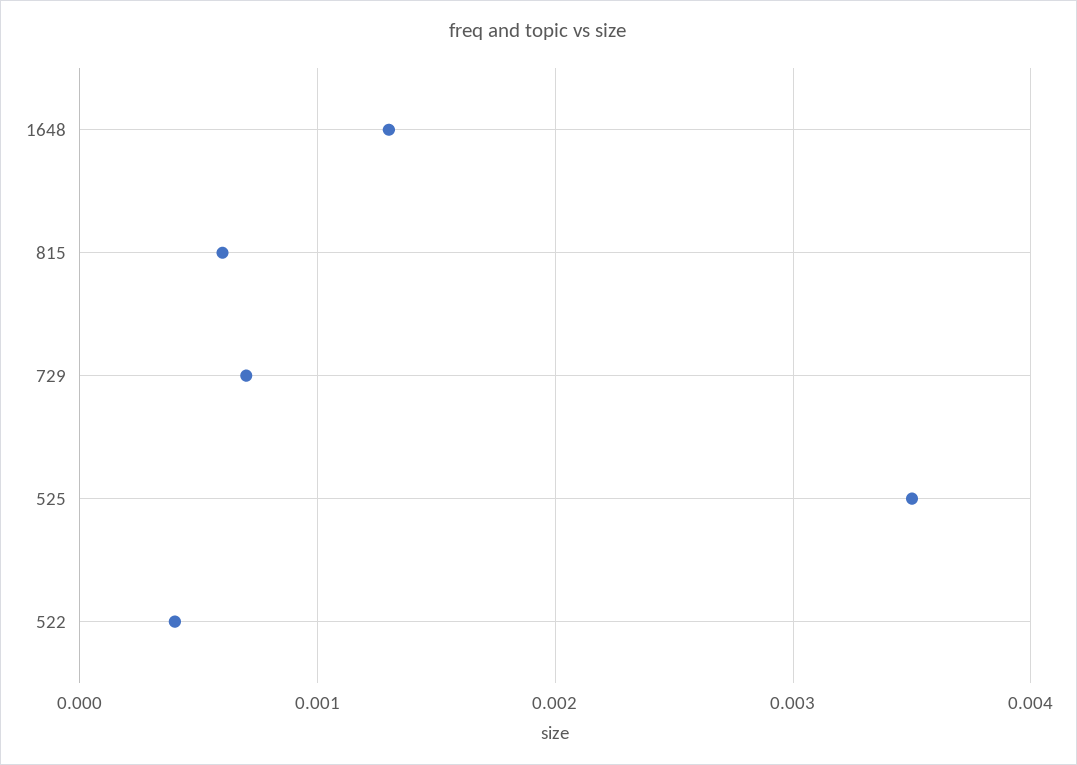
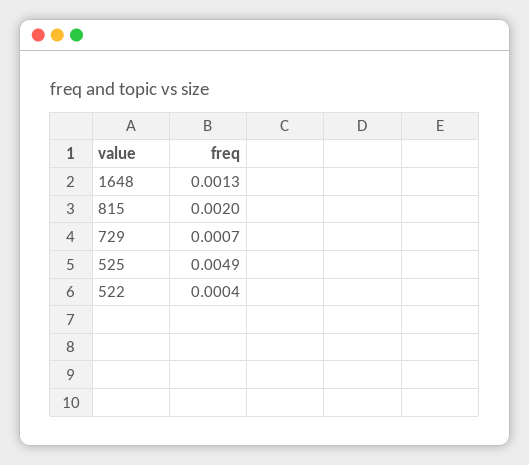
  {
    "1648": 0.0013,
-   "815": 0.0006,
+   "815": 0.002,
    "729": 0.0007,
-   "525": 0.0035,
+   "525": 0.0049,
    "522": 0.0004
  }

